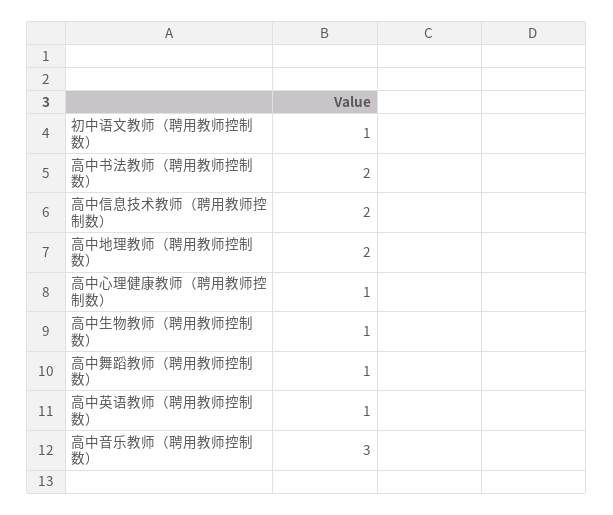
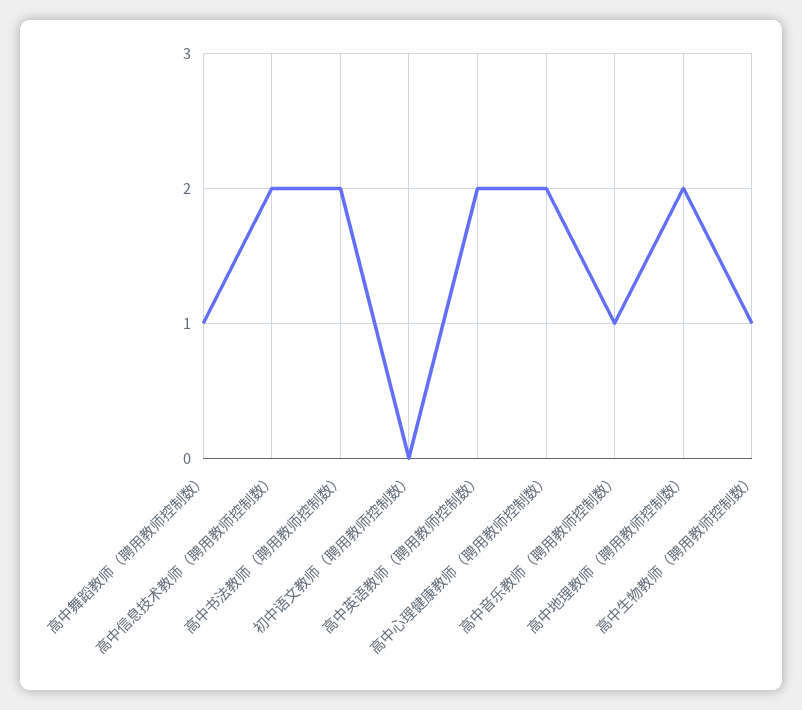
  {
-   "初中语文教师（聘用教师控制数）": 1,
+   "初中语文教师（聘用教师控制数）": 0,
    "高中书法教师（聘用教师控制数）": 2,
    "高中信息技术教师（聘用教师控制数）": 2,
    "高中地理教师（聘用教师控制数）": 2,
-   "高中心理健康教师（聘用教师控制数）": 1,
+   "高中心理健康教师（聘用教师控制数）": 2,
    "高中生物教师（聘用教师控制数）": 1,
    "高中舞蹈教师（聘用教师控制数）": 1,
-   "高中英语教师（聘用教师控制数）": 1,
+   "高中英语教师（聘用教师控制数）": 2,
-   "高中音乐教师（聘用教师控制数）": 3
+   "高中音乐教师（聘用教师控制数）": 1
  }

